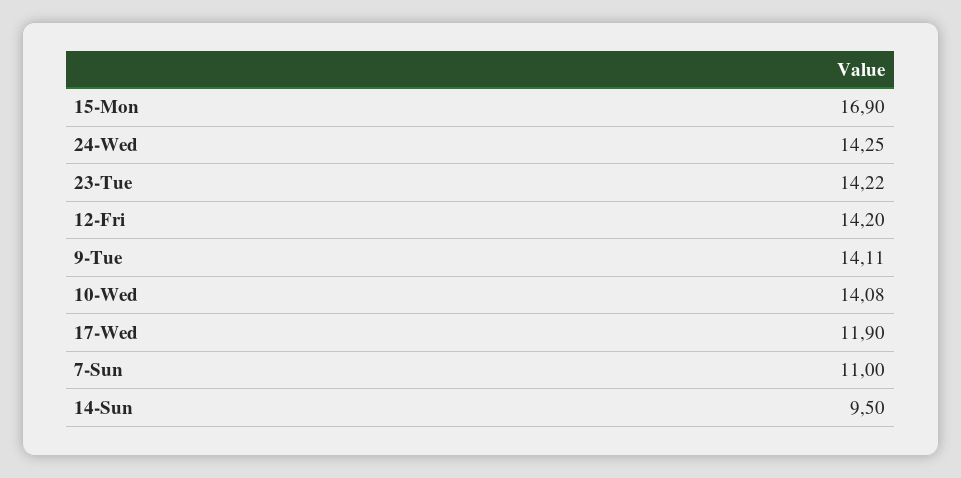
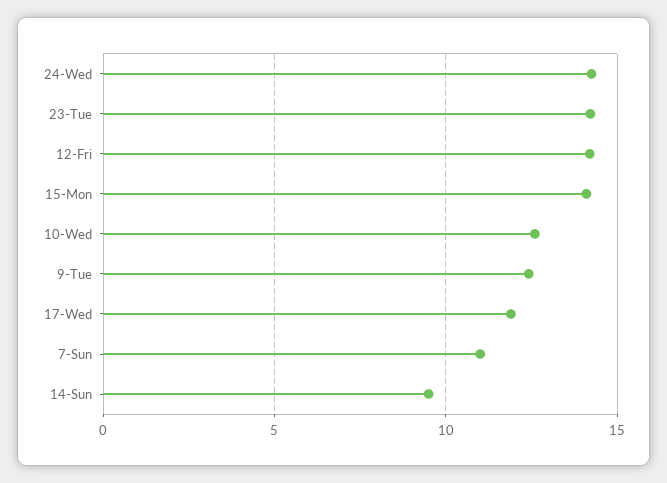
  {
-   "15-Mon": 16.9,
+   "15-Mon": 14,
    "24-Wed": 14.25,
    "23-Tue": 14.22,
    "12-Fri": 14.2,
-   "9-Tue": 14.11,
+   "9-Tue": 12.5,
-   "10-Wed": 14.08,
+   "10-Wed": 12.5,
    "17-Wed": 11.9,
    "7-Sun": 11,
    "14-Sun": 9.5
  }

